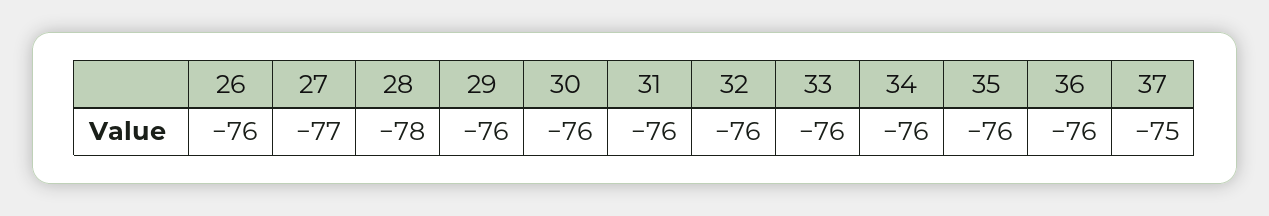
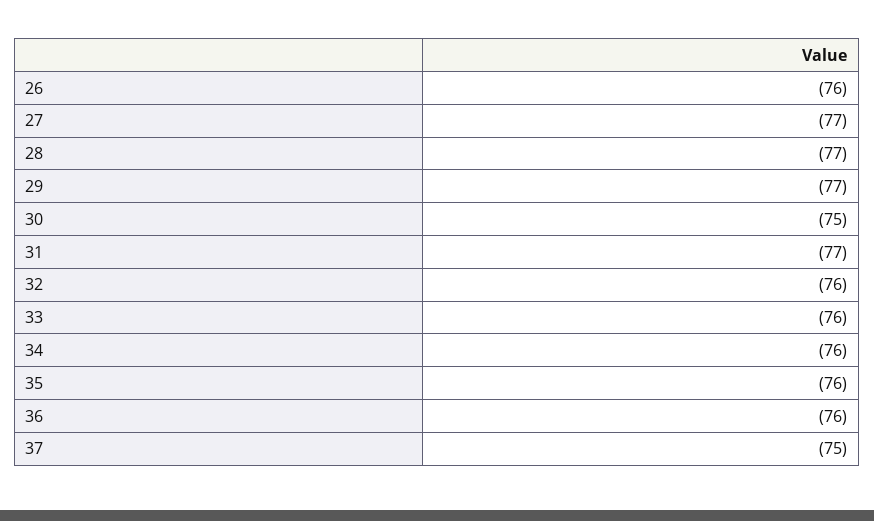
  {
    "26": -76,
    "27": -77,
-   "28": -78,
+   "28": -77,
-   "29": -76,
+   "29": -77,
-   "30": -76,
+   "30": -75,
-   "31": -76,
+   "31": -77,
    "32": -76,
    "33": -76,
    "34": -76,
    "35": -76,
    "36": -76,
    "37": -75
  }

